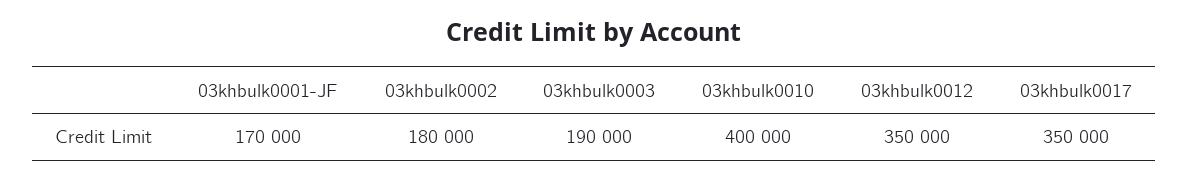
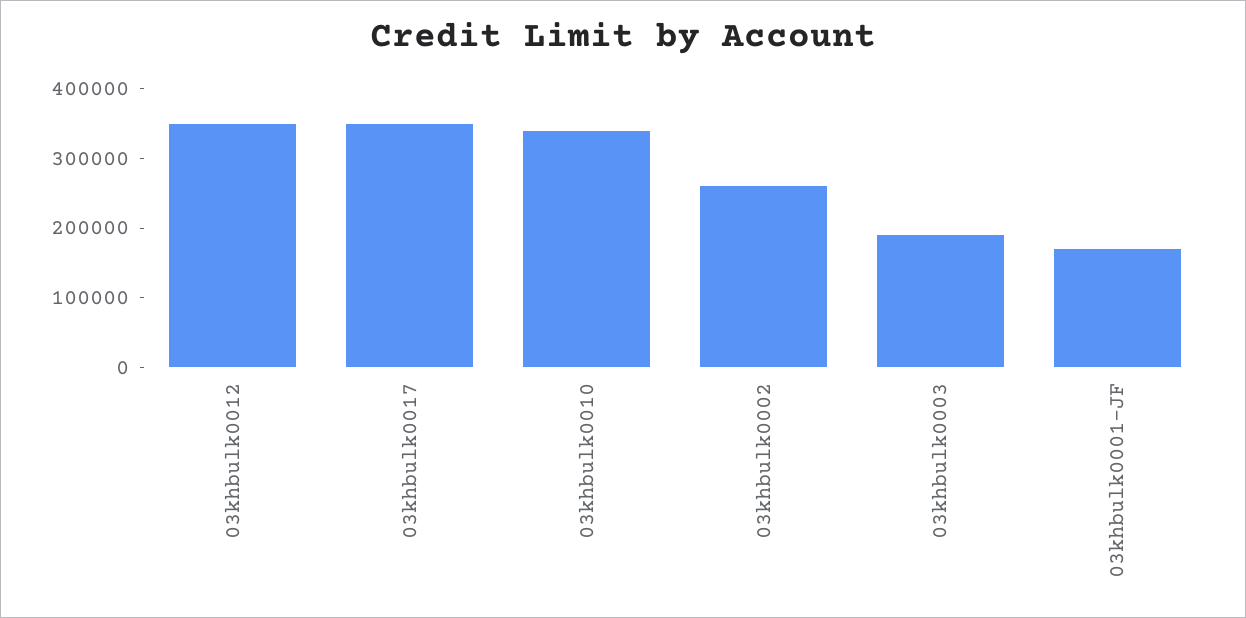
  {
    "03khbulk0001-JF": 170000,
-   "03khbulk0002": 180000,
+   "03khbulk0002": 260000,
    "03khbulk0003": 190000,
-   "03khbulk0010": 400000,
+   "03khbulk0010": 340000,
    "03khbulk0012": 350000,
    "03khbulk0017": 350000
  }

